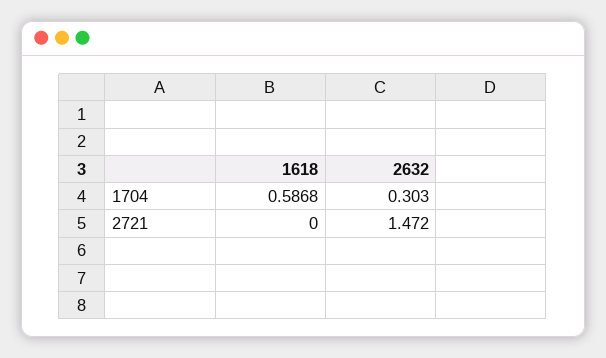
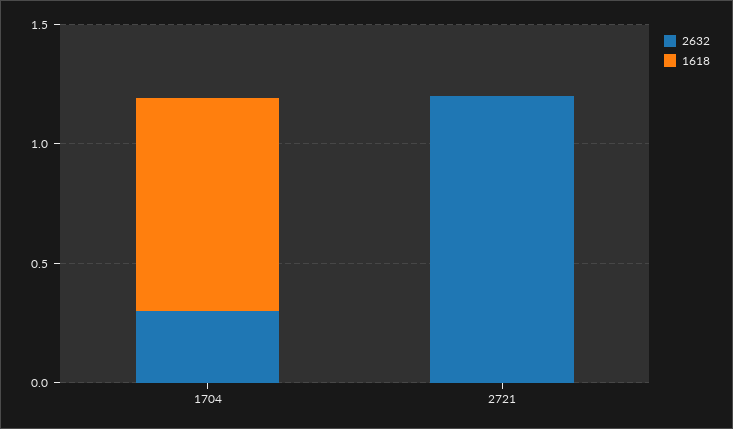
  {
    "1618": {
-     "1704": 0.5868,
+     "1704": 0.9,
      "2721": 0
    },
    "2632": {
      "1704": 0.303,
-     "2721": 1.472
+     "2721": 1.2
    }
  }

